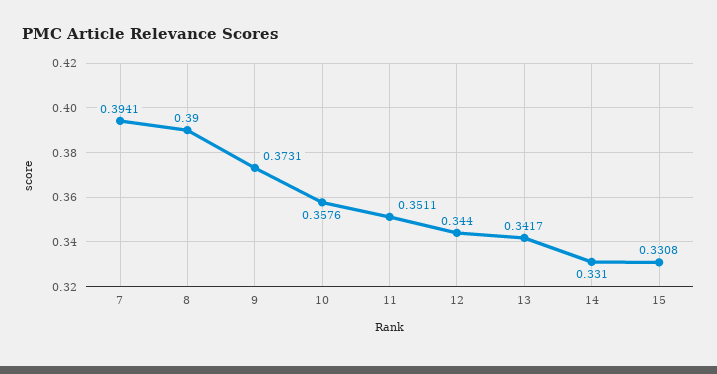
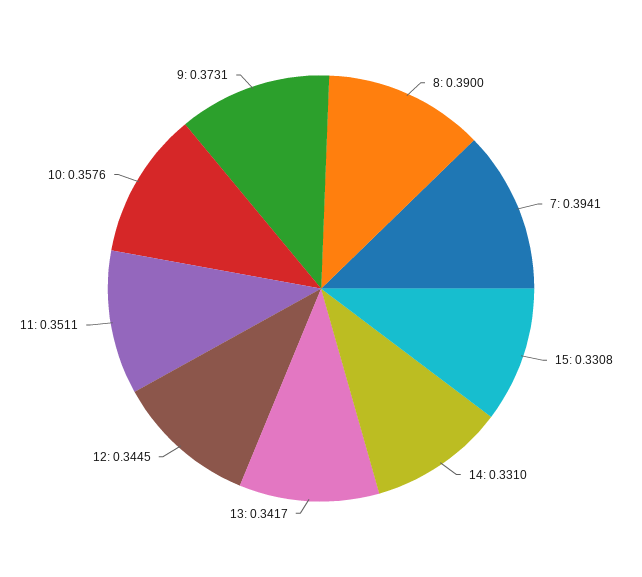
  {
    "7": 0.3941,
    "8": 0.39,
    "9": 0.3731,
    "10": 0.3576,
    "11": 0.3511,
-   "12": 0.344,
+   "12": 0.3445,
    "13": 0.3417,
    "14": 0.331,
    "15": 0.3308
  }

